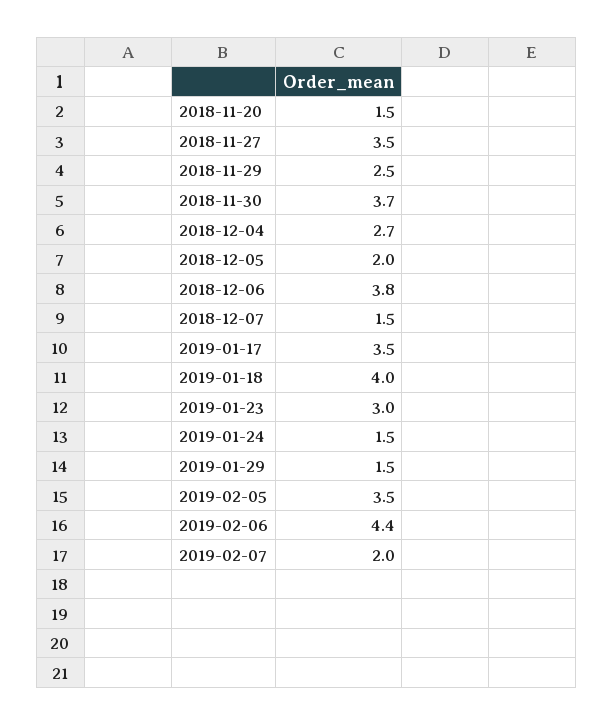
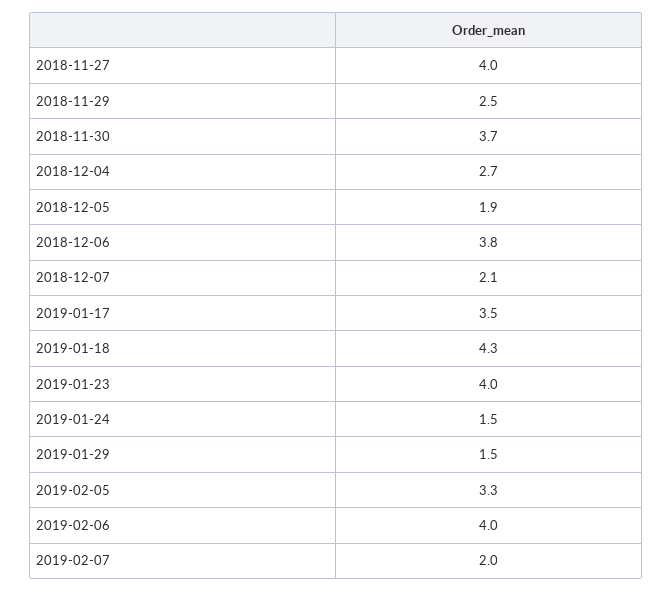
  {
-   "2018-11-20": 1.5,
-   "2018-11-27": 3.5,
+   "2018-11-27": 4,
    "2018-11-29": 2.5,
    "2018-11-30": 3.7,
    "2018-12-04": 2.7,
-   "2018-12-05": 2,
+   "2018-12-05": 1.9,
    "2018-12-06": 3.8,
-   "2018-12-07": 1.5,
+   "2018-12-07": 2.1,
    "2019-01-17": 3.5,
-   "2019-01-18": 4,
+   "2019-01-18": 4.3,
-   "2019-01-23": 3,
+   "2019-01-23": 4,
    "2019-01-24": 1.5,
    "2019-01-29": 1.5,
-   "2019-02-05": 3.5,
+   "2019-02-05": 3.3,
-   "2019-02-06": 4.4,
+   "2019-02-06": 4,
    "2019-02-07": 2
  }

